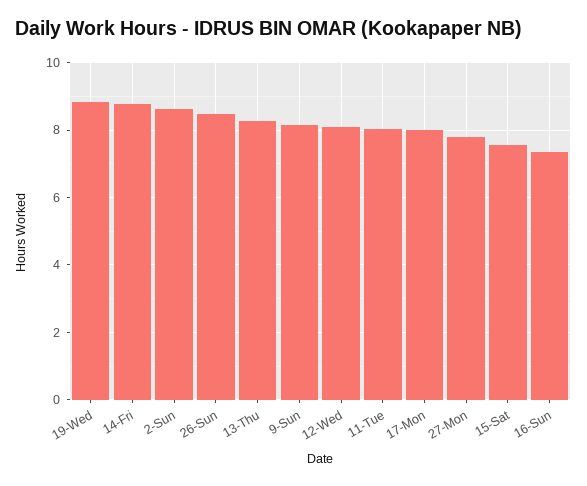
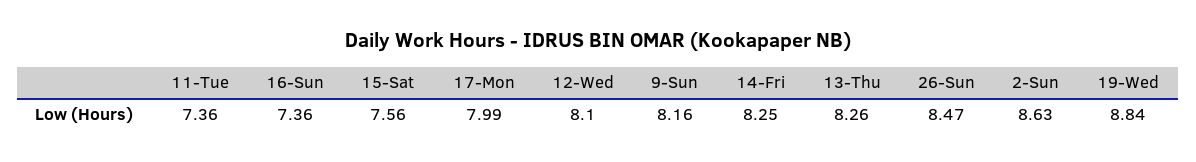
  {
    "19-Wed": 8.84,
-   "14-Fri": 8.8,
+   "14-Fri": 8.25,
    "2-Sun": 8.63,
    "26-Sun": 8.47,
    "13-Thu": 8.26,
    "9-Sun": 8.16,
    "12-Wed": 8.1,
-   "11-Tue": 8,
+   "11-Tue": 7.36,
    "17-Mon": 7.99,
-   "27-Mon": 7.8,
    "15-Sat": 7.56,
    "16-Sun": 7.36
  }

